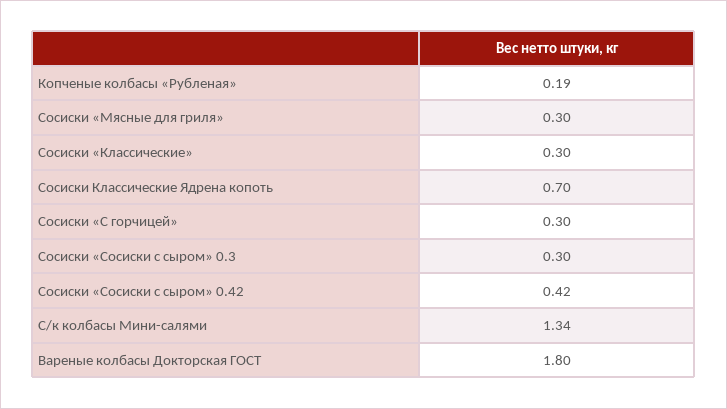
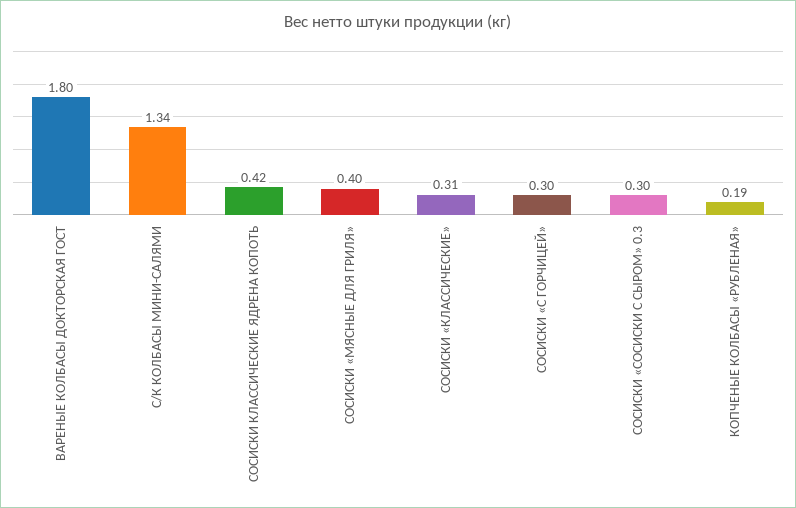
  {
    "Копченые колбасы «Рубленая»": 0.19,
-   "Сосиски «Мясные для гриля»": 0.3,
+   "Сосиски «Мясные для гриля»": 0.4,
-   "Сосиски «Классические»": 0.3,
+   "Сосиски «Классические»": 0.31,
-   "Сосиски Классические Ядрена копоть": 0.7,
+   "Сосиски Классические Ядрена копоть": 0.42,
    "Сосиски «С горчицей»": 0.3,
    "Сосиски «Сосиски с сыром» 0.3": 0.3,
-   "Сосиски «Сосиски с сыром» 0.42": 0.42,
    "С/к колбасы Мини-салями": 1.34,
    "Вареные колбасы Докторская ГОСТ": 1.8
  }

